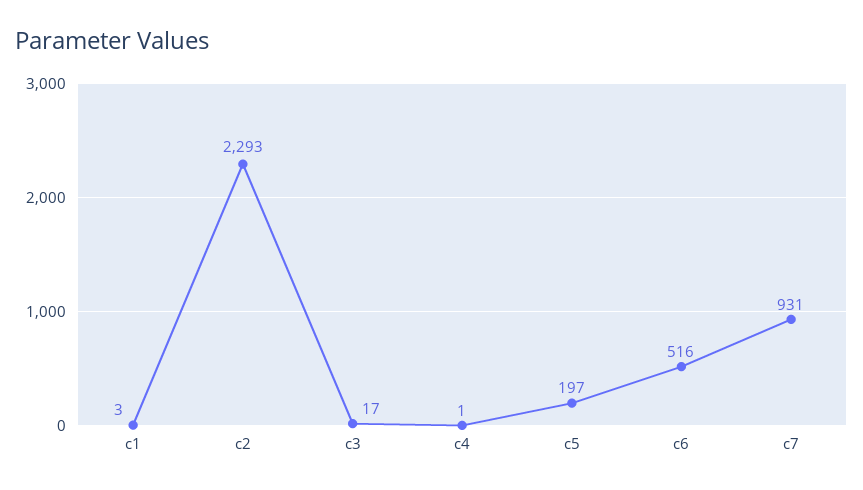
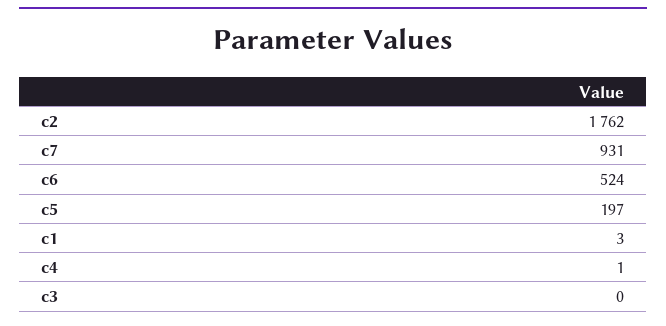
  {
    "c1": 3,
-   "c2": 2293,
+   "c2": 1762,
-   "c3": 17,
+   "c3": 0,
    "c4": 1,
    "c5": 197,
-   "c6": 516,
+   "c6": 524,
    "c7": 931
  }

